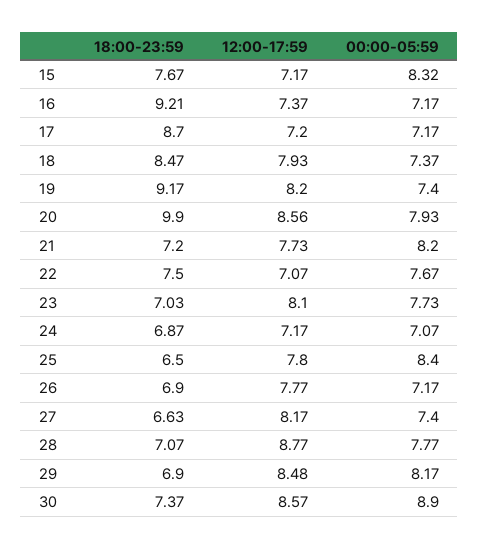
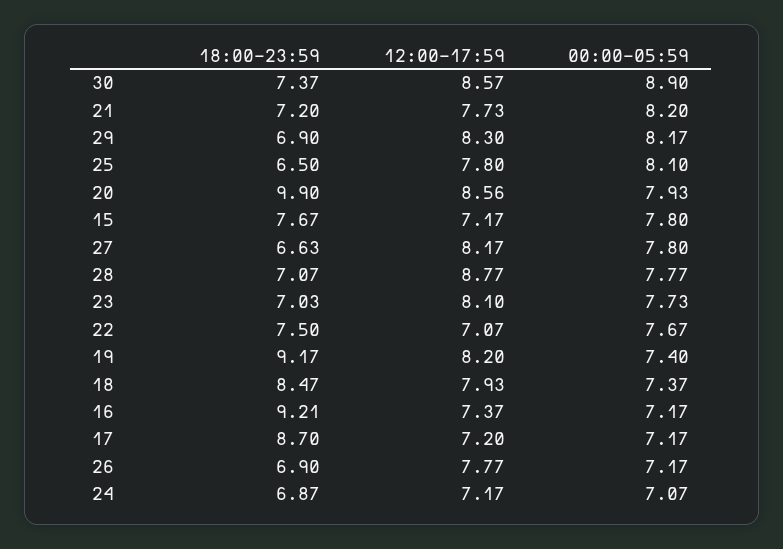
  {
    "18:00-23:59": {
      "15": 7.67,
      "16": 9.21,
      "17": 8.7,
      "18": 8.47,
      "19": 9.17,
      "20": 9.9,
      "21": 7.2,
      "22": 7.5,
      "23": 7.03,
      "24": 6.87,
      "25": 6.5,
      "26": 6.9,
      "27": 6.63,
      "28": 7.07,
      "29": 6.9,
      "30": 7.37
    },
    "12:00-17:59": {
      "15": 7.17,
      "16": 7.37,
      "17": 7.2,
      "18": 7.93,
      "19": 8.2,
      "20": 8.56,
      "21": 7.73,
      "22": 7.07,
      "23": 8.1,
      "24": 7.17,
      "25": 7.8,
      "26": 7.77,
      "27": 8.17,
      "28": 8.77,
-     "29": 8.48,
+     "29": 8.3,
      "30": 8.57
    },
    "00:00-05:59": {
-     "15": 8.32,
+     "15": 7.8,
      "16": 7.17,
      "17": 7.17,
      "18": 7.37,
      "19": 7.4,
      "20": 7.93,
      "21": 8.2,
      "22": 7.67,
      "23": 7.73,
      "24": 7.07,
-     "25": 8.4,
+     "25": 8.1,
      "26": 7.17,
-     "27": 7.4,
+     "27": 7.8,
      "28": 7.77,
      "29": 8.17,
      "30": 8.9
    }
  }

